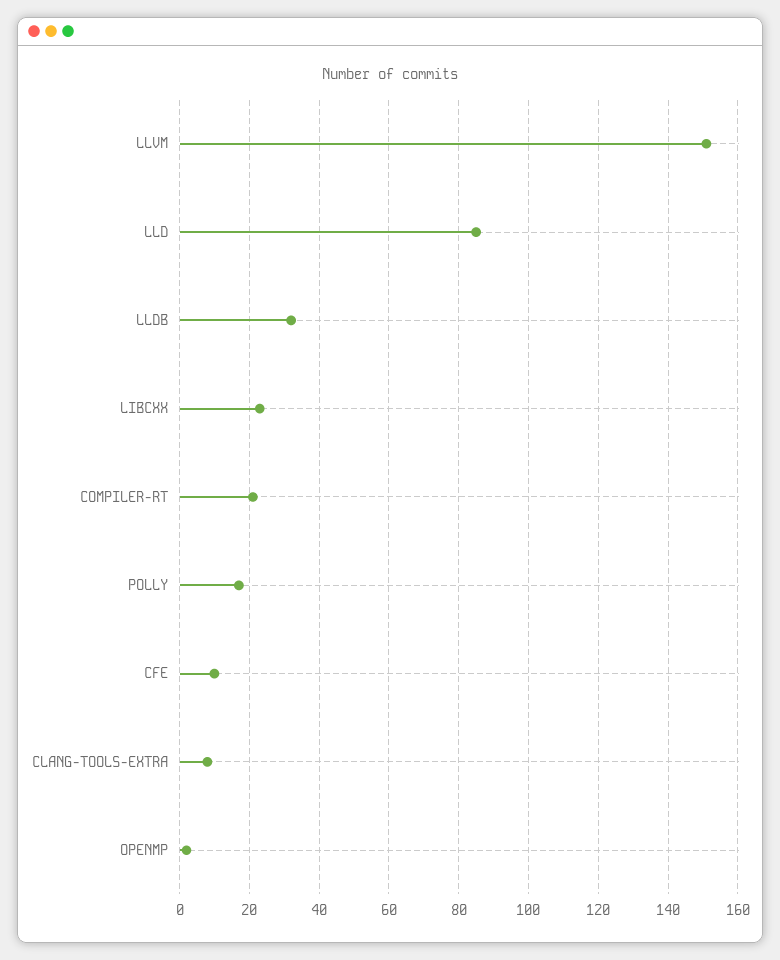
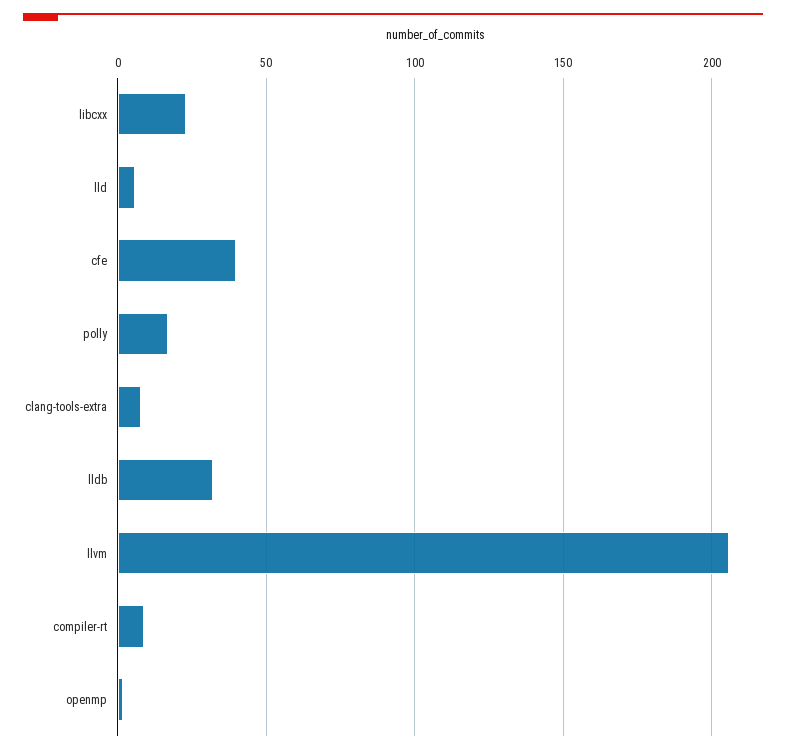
  {
-   "LLVM": 150,
+   "LLVM": 205,
-   "LLD": 85,
+   "LLD": 5,
    "LLDB": 30,
    "LIBCXX": 25,
-   "COMPILER-RT": 20,
+   "COMPILER-RT": 10,
    "POLLY": 15,
-   "CFE": 10,
+   "CFE": 40,
    "CLANG-TOOLS-EXTRA": 10,
    "OPENMP": 0
  }

